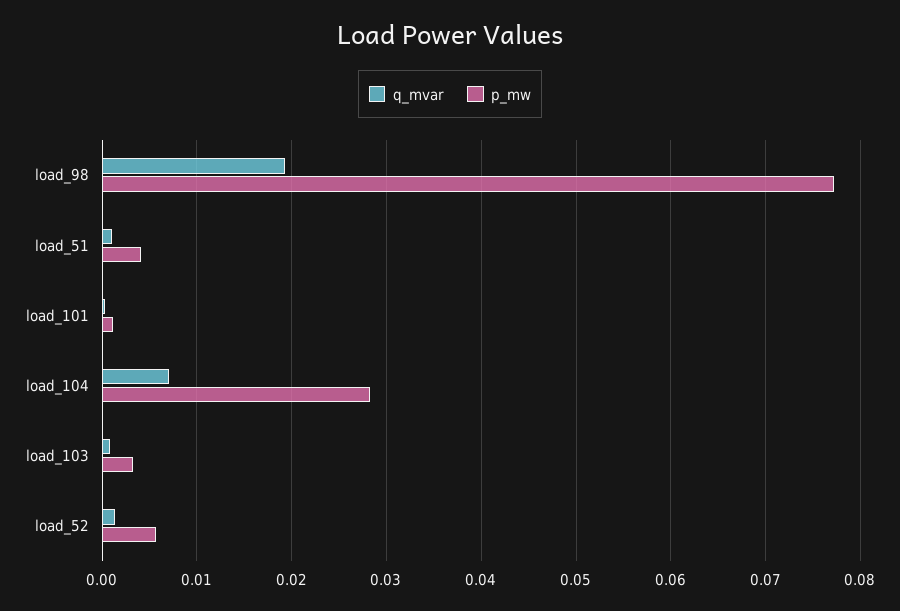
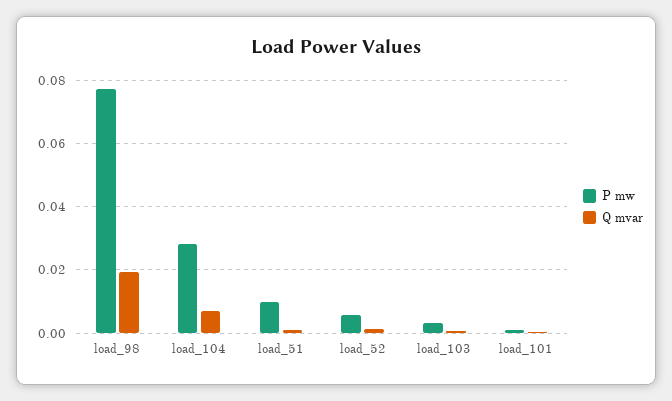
  {
    "q_mvar": {
      "load_98": 0.019,
      "load_51": 0.001,
      "load_101": 0,
      "load_104": 0.007,
      "load_103": 0.001,
      "load_52": 0.001
    },
    "p_mw": {
      "load_98": 0.077,
-     "load_51": 0.004,
+     "load_51": 0.01,
      "load_101": 0.001,
      "load_104": 0.028,
      "load_103": 0.003,
      "load_52": 0.006
    }
  }

